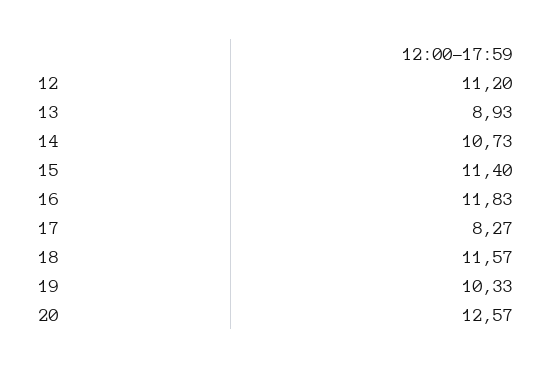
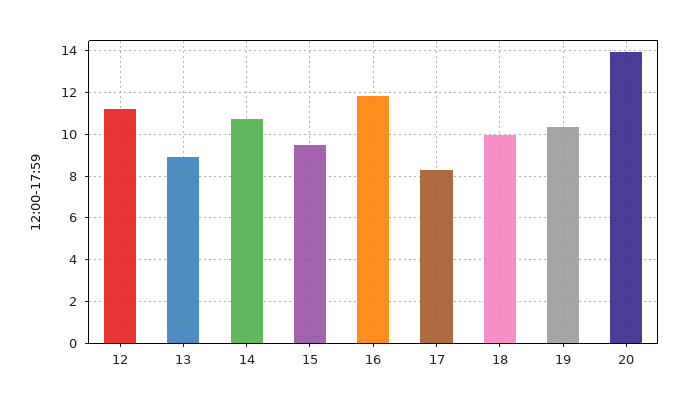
  {
    "12": 11.2,
    "13": 8.93,
    "14": 10.73,
-   "15": 11.4,
+   "15": 9.5,
    "16": 11.83,
    "17": 8.27,
-   "18": 11.57,
+   "18": 10,
    "19": 10.33,
-   "20": 12.57
+   "20": 14
  }

